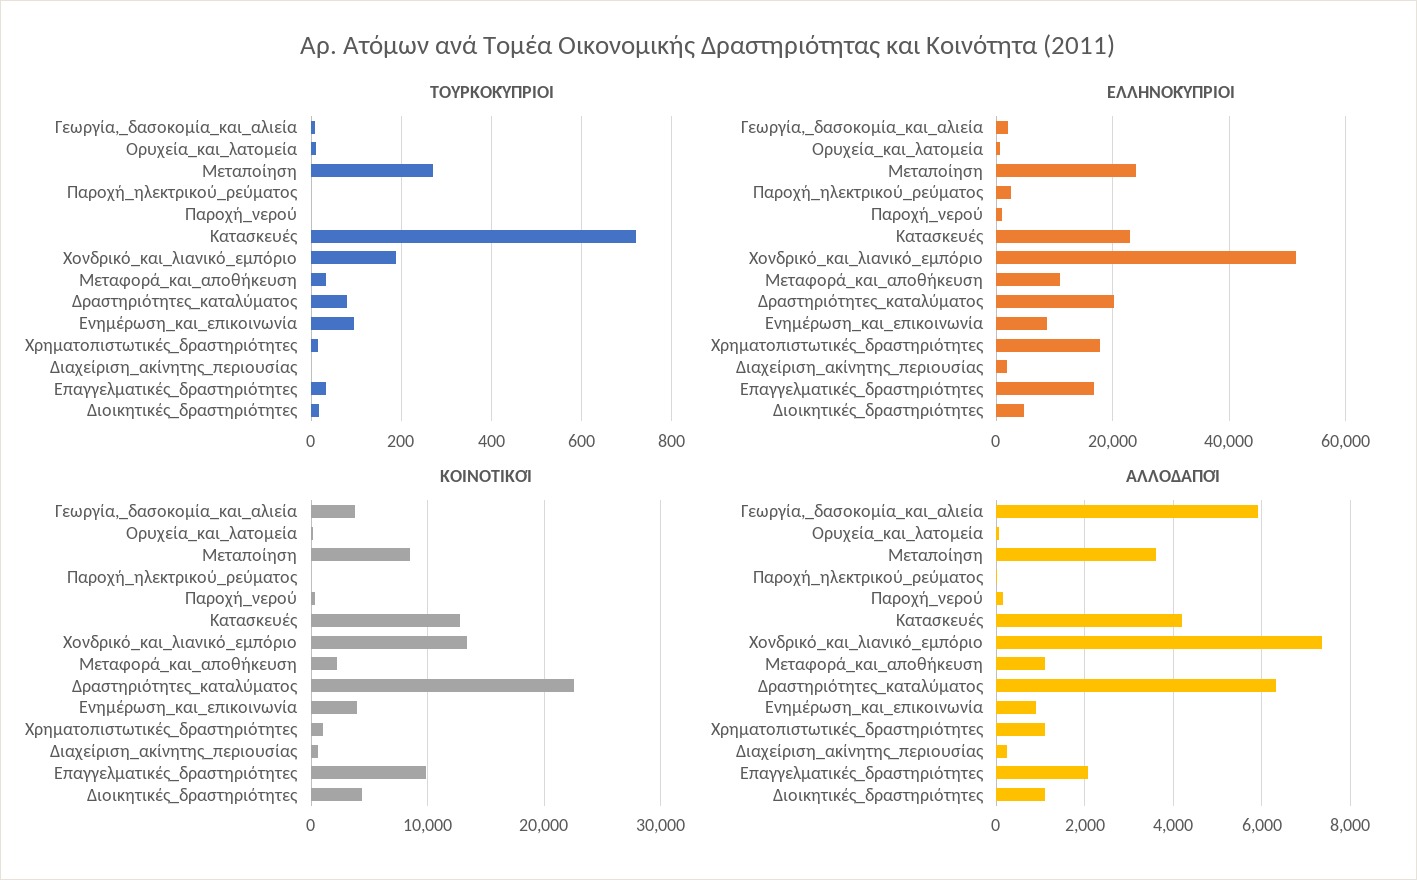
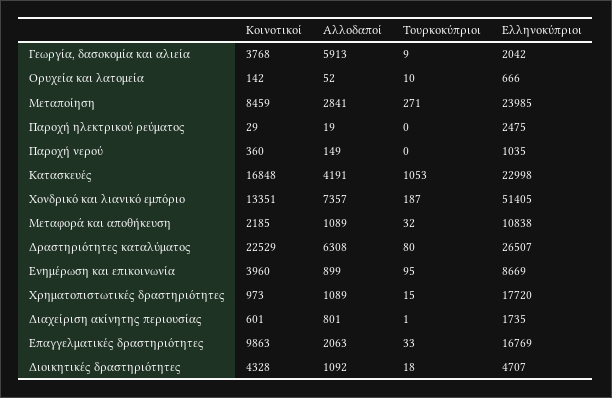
  {
    "ΤΟΥΡΚΟΚΎΠΡΙΟΙ": {
      "Γεωργία,_δασοκομία_και_αλιεία": 9,
      "Ορυχεία_και_λατομεία": 10,
      "Μεταποίηση": 271,
      "Παροχή_ηλεκτρικού_ρεύματος": 0,
      "Παροχή_νερού": 0,
-     "Κατασκευές": 720,
+     "Κατασκευές": 1053,
      "Χονδρικό_και_λιανικό_εμπόριο": 187,
      "Μεταφορά_και_αποθήκευση": 32,
      "Δραστηριότητες_καταλύματος": 80,
      "Ενημέρωση_και_επικοινωνία": 95,
      "Χρηματοπιστωτικές_δραστηριότητες": 15,
      "Διαχείριση_ακίνητης_περιουσίας": 1,
      "Επαγγελματικές_δραστηριότητες": 33,
      "Διοικητικές_δραστηριότητες": 18
    },
    "ΕΛΛΗΝΟΚΎΠΡΙΟΙ": {
      "Γεωργία,_δασοκομία_και_αλιεία": 2042,
      "Ορυχεία_και_λατομεία": 666,
      "Μεταποίηση": 23985,
      "Παροχή_ηλεκτρικού_ρεύματος": 2475,
      "Παροχή_νερού": 1035,
      "Κατασκευές": 22998,
      "Χονδρικό_και_λιανικό_εμπόριο": 51405,
      "Μεταφορά_και_αποθήκευση": 10838,
-     "Δραστηριότητες_καταλύματος": 20000,
+     "Δραστηριότητες_καταλύματος": 26507,
      "Ενημέρωση_και_επικοινωνία": 8669,
      "Χρηματοπιστωτικές_δραστηριότητες": 17720,
      "Διαχείριση_ακίνητης_περιουσίας": 1735,
      "Επαγγελματικές_δραστηριότητες": 16769,
      "Διοικητικές_δραστηριότητες": 4707
    },
    "ΚΟΙΝΟΤΙΚΟΊ": {
      "Γεωργία,_δασοκομία_και_αλιεία": 3768,
      "Ορυχεία_και_λατομεία": 142,
      "Μεταποίηση": 8459,
      "Παροχή_ηλεκτρικού_ρεύματος": 29,
      "Παροχή_νερού": 360,
-     "Κατασκευές": 13000,
+     "Κατασκευές": 16848,
      "Χονδρικό_και_λιανικό_εμπόριο": 13351,
      "Μεταφορά_και_αποθήκευση": 2185,
      "Δραστηριότητες_καταλύματος": 22529,
      "Ενημέρωση_και_επικοινωνία": 3960,
      "Χρηματοπιστωτικές_δραστηριότητες": 973,
      "Διαχείριση_ακίνητης_περιουσίας": 601,
      "Επαγγελματικές_δραστηριότητες": 9863,
      "Διοικητικές_δραστηριότητες": 4328
    },
    "ΑΛΛΟΔΑΠΟΊ": {
      "Γεωργία,_δασοκομία_και_αλιεία": 5913,
      "Ορυχεία_και_λατομεία": 52,
-     "Μεταποίηση": 3600,
+     "Μεταποίηση": 2841,
      "Παροχή_ηλεκτρικού_ρεύματος": 19,
      "Παροχή_νερού": 149,
      "Κατασκευές": 4191,
      "Χονδρικό_και_λιανικό_εμπόριο": 7357,
      "Μεταφορά_και_αποθήκευση": 1089,
      "Δραστηριότητες_καταλύματος": 6308,
      "Ενημέρωση_και_επικοινωνία": 899,
      "Χρηματοπιστωτικές_δραστηριότητες": 1089,
-     "Διαχείριση_ακίνητης_περιουσίας": 200,
+     "Διαχείριση_ακίνητης_περιουσίας": 801,
      "Επαγγελματικές_δραστηριότητες": 2063,
      "Διοικητικές_δραστηριότητες": 1092
    }
  }

